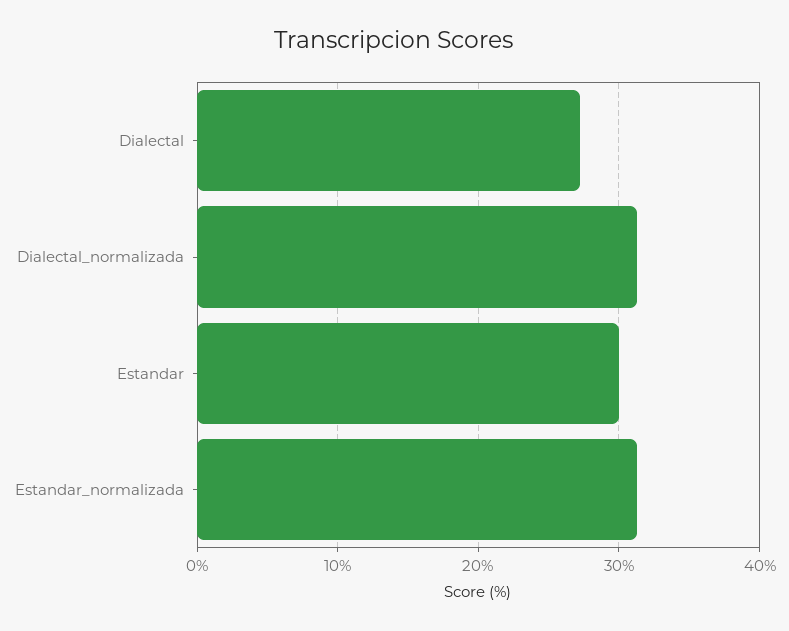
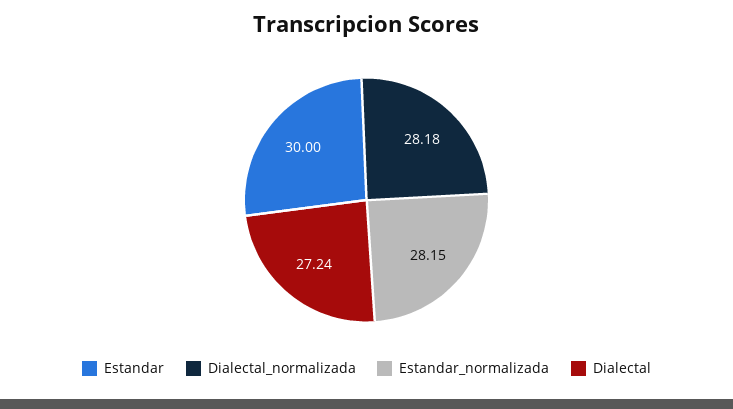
  {
    "Dialectal": 27.24,
-   "Dialectal_normalizada": 31,
+   "Dialectal_normalizada": 28.18,
    "Estandar": 30,
-   "Estandar_normalizada": 31
+   "Estandar_normalizada": 28.15
  }

